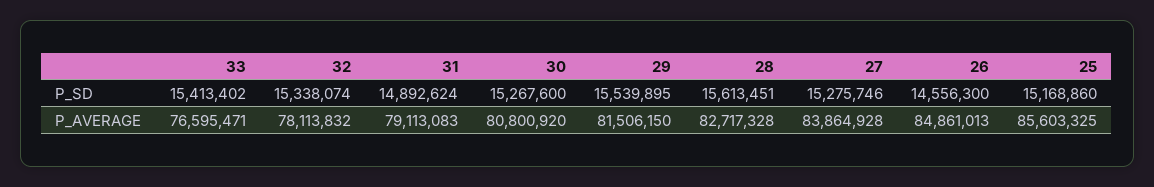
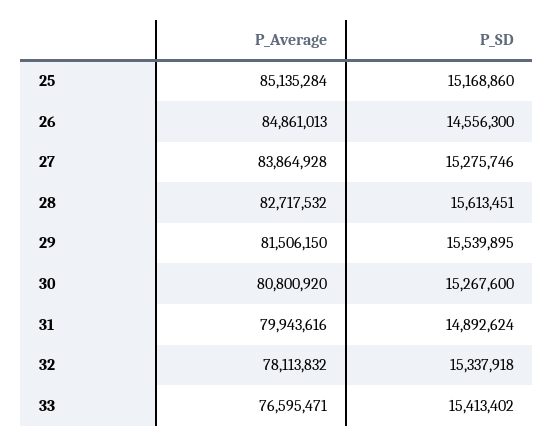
  {
    "33": {
      "P_SD": 15413402,
      "P_AVERAGE": 76595471
    },
    "32": {
-     "P_SD": 15338074,
+     "P_SD": 15337918,
      "P_AVERAGE": 78113832
    },
    "31": {
      "P_SD": 14892624,
-     "P_AVERAGE": 79113083
+     "P_AVERAGE": 79943616
    },
    "30": {
      "P_SD": 15267600,
      "P_AVERAGE": 80800920
    },
    "29": {
      "P_SD": 15539895,
      "P_AVERAGE": 81506150
    },
    "28": {
      "P_SD": 15613451,
-     "P_AVERAGE": 82717328
+     "P_AVERAGE": 82717532
    },
    "27": {
      "P_SD": 15275746,
      "P_AVERAGE": 83864928
    },
    "26": {
      "P_SD": 14556300,
      "P_AVERAGE": 84861013
    },
    "25": {
      "P_SD": 15168860,
-     "P_AVERAGE": 85603325
+     "P_AVERAGE": 85135284
    }
  }

